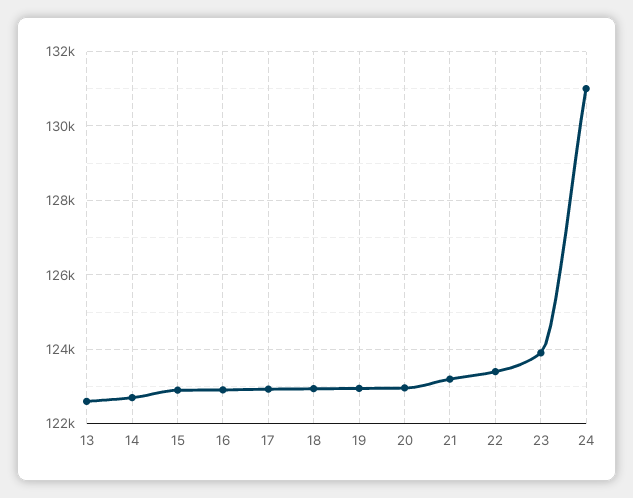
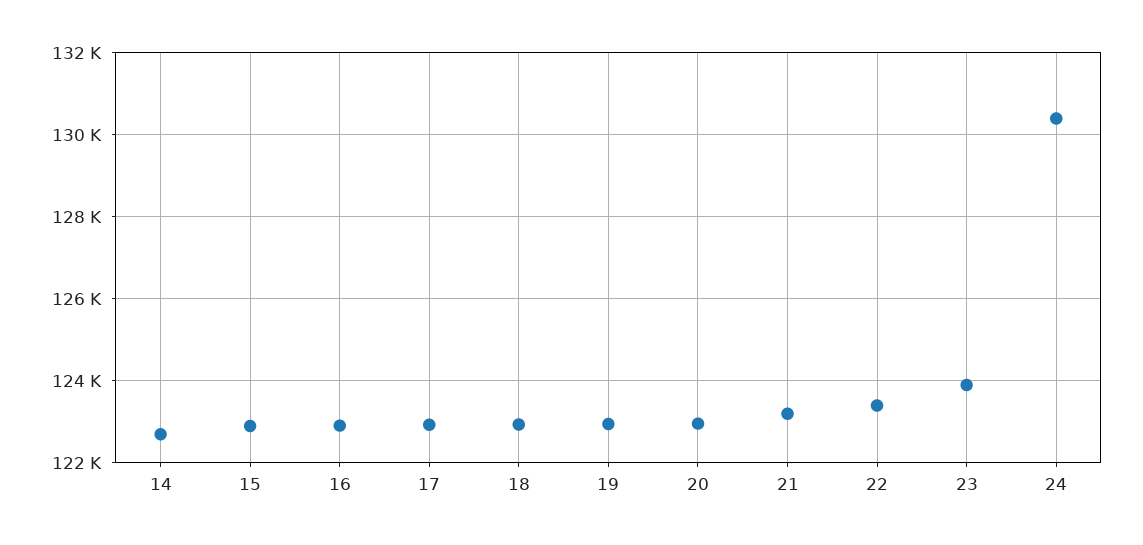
  {
-   "13": 122600,
    "14": 122800,
    "15": 123000,
    "16": 123000,
    "17": 123000,
    "18": 123000,
    "19": 123000,
    "20": 123000,
    "21": 123200,
    "22": 123400,
    "23": 124000,
-   "24": 131000
+   "24": 130400
  }

